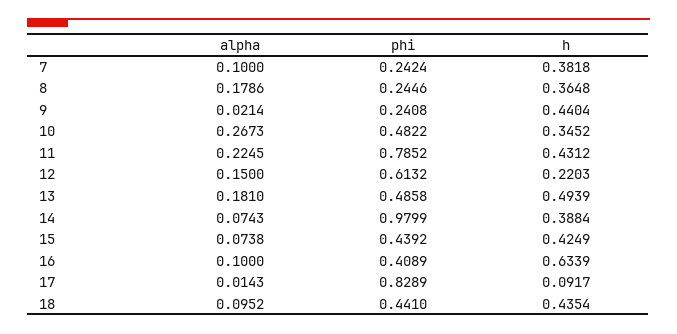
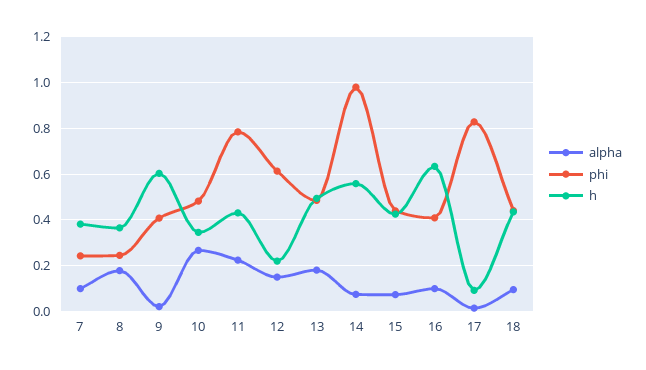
  {
    "alpha": {
      "7": 0.1,
      "8": 0.1786,
      "9": 0.0214,
      "10": 0.2673,
      "11": 0.2245,
      "12": 0.15,
      "13": 0.181,
      "14": 0.0743,
      "15": 0.0738,
      "16": 0.1,
      "17": 0.0143,
      "18": 0.0952
    },
    "phi": {
      "7": 0.2424,
      "8": 0.2446,
-     "9": 0.2408,
+     "9": 0.4,
      "10": 0.4822,
      "11": 0.7852,
      "12": 0.6132,
      "13": 0.4858,
      "14": 0.9799,
      "15": 0.4392,
      "16": 0.4089,
      "17": 0.8289,
      "18": 0.441
    },
    "h": {
      "7": 0.3818,
      "8": 0.3648,
-     "9": 0.4404,
+     "9": 0.6,
      "10": 0.3452,
      "11": 0.4312,
      "12": 0.2203,
      "13": 0.4939,
-     "14": 0.3884,
+     "14": 0.55,
      "15": 0.4249,
      "16": 0.6339,
      "17": 0.0917,
      "18": 0.4354
    }
  }

